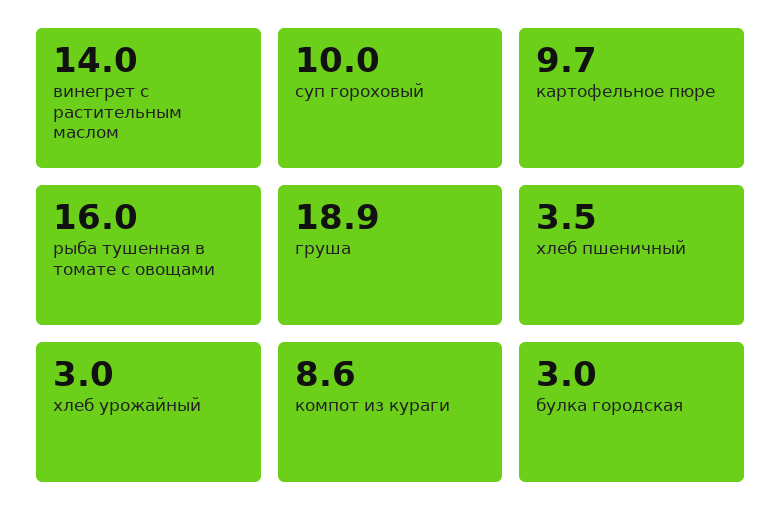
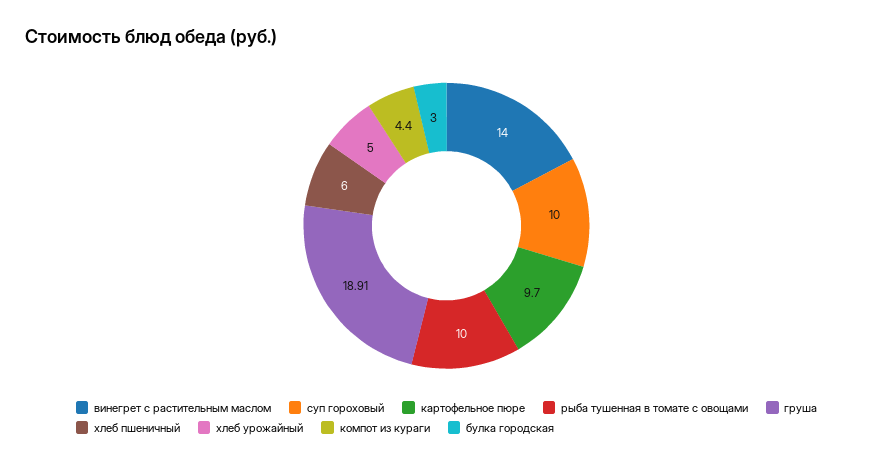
  {
    "винегрет с растительным маслом": 14,
    "суп гороховый": 10,
    "картофельное пюре": 9.7,
-   "рыба тушенная в томате с овощами": 16,
+   "рыба тушенная в томате с овощами": 10,
    "груша": 18.91,
-   "хлеб пшеничный": 3.5,
+   "хлеб пшеничный": 6,
-   "хлеб урожайный": 3,
+   "хлеб урожайный": 5,
-   "компот из кураги": 8.6,
+   "компот из кураги": 4.4,
    "булка городская": 3
  }

